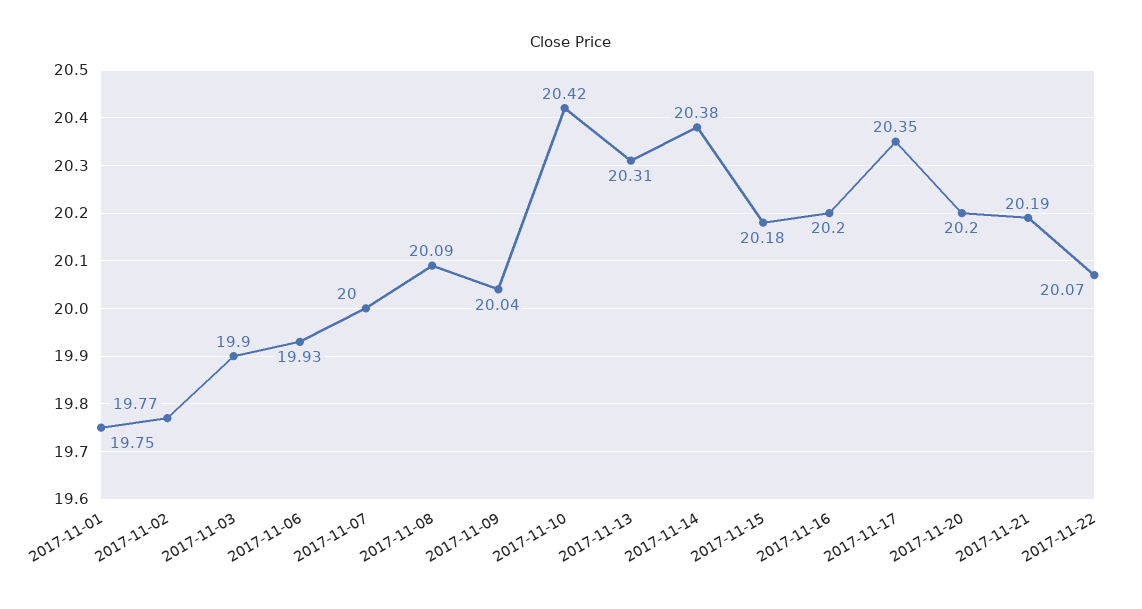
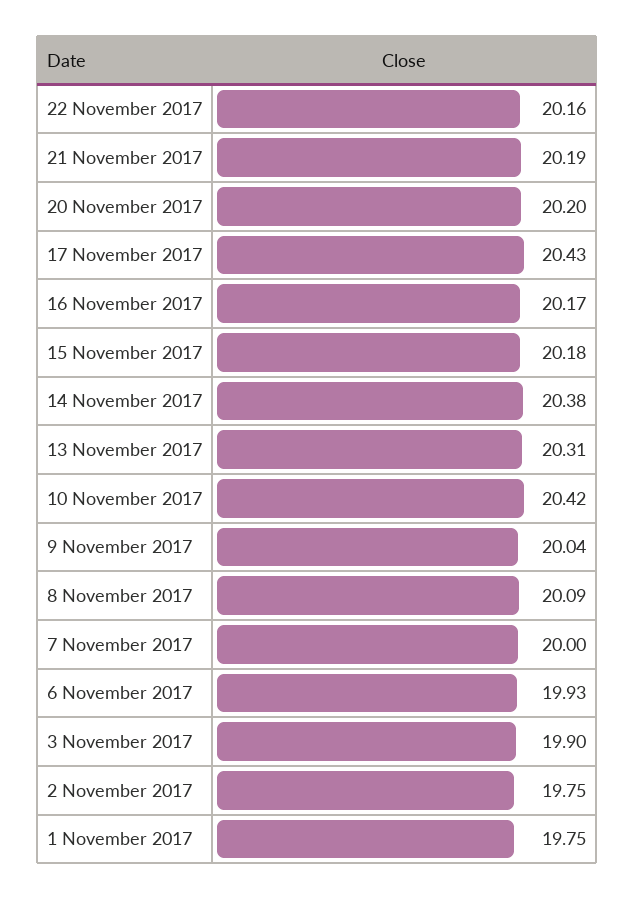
  {
    "2017-11-01": 19.75,
-   "2017-11-02": 19.77,
+   "2017-11-02": 19.75,
    "2017-11-03": 19.9,
    "2017-11-06": 19.93,
    "2017-11-07": 20,
    "2017-11-08": 20.09,
    "2017-11-09": 20.04,
    "2017-11-10": 20.42,
    "2017-11-13": 20.31,
    "2017-11-14": 20.38,
    "2017-11-15": 20.18,
-   "2017-11-16": 20.2,
+   "2017-11-16": 20.17,
-   "2017-11-17": 20.35,
+   "2017-11-17": 20.43,
    "2017-11-20": 20.2,
    "2017-11-21": 20.19,
-   "2017-11-22": 20.07
+   "2017-11-22": 20.16
  }

